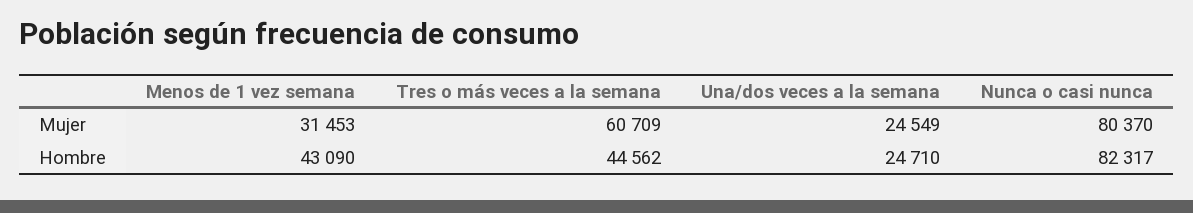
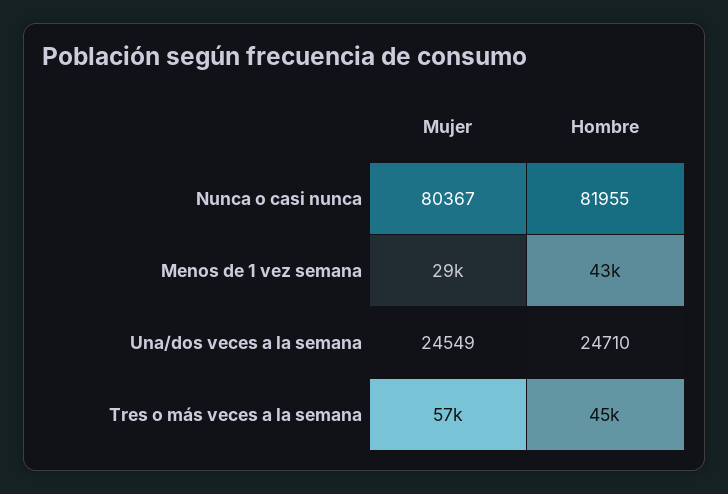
  {
    "Menos de 1 vez semana": {
-     "Mujer": 31453,
+     "Mujer": 29000,
      "Hombre": 43090
    },
    "Tres o más veces a la semana": {
-     "Mujer": 60709,
+     "Mujer": 57000,
      "Hombre": 44562
    },
    "Una/dos veces a la semana": {
      "Mujer": 24549,
      "Hombre": 24710
    },
    "Nunca o casi nunca": {
-     "Mujer": 80370,
+     "Mujer": 80367,
-     "Hombre": 82317
+     "Hombre": 81955
    }
  }

